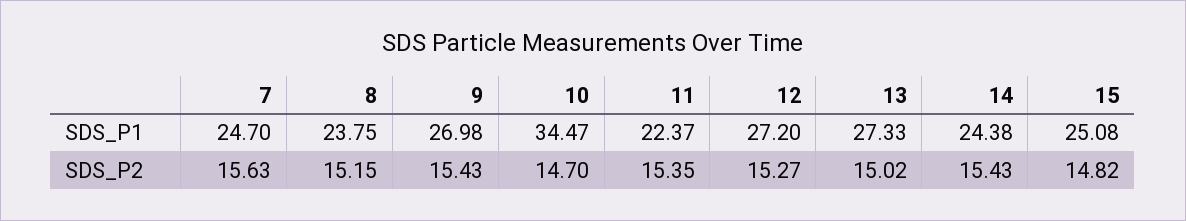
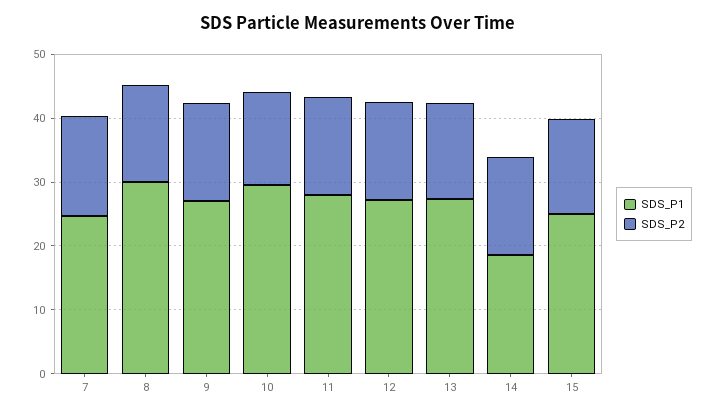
  {
    "SDS_P1": {
      "7": 24.7,
-     "8": 23.75,
+     "8": 30,
      "9": 26.98,
-     "10": 34.47,
+     "10": 30,
-     "11": 22.37,
+     "11": 28,
      "12": 27.2,
      "13": 27.33,
-     "14": 24.38,
+     "14": 18,
      "15": 25.08
    },
    "SDS_P2": {
      "7": 15.63,
      "8": 15.15,
      "9": 15.43,
      "10": 14.7,
      "11": 15.35,
      "12": 15.27,
      "13": 15.02,
      "14": 15.43,
      "15": 14.82
    }
  }

